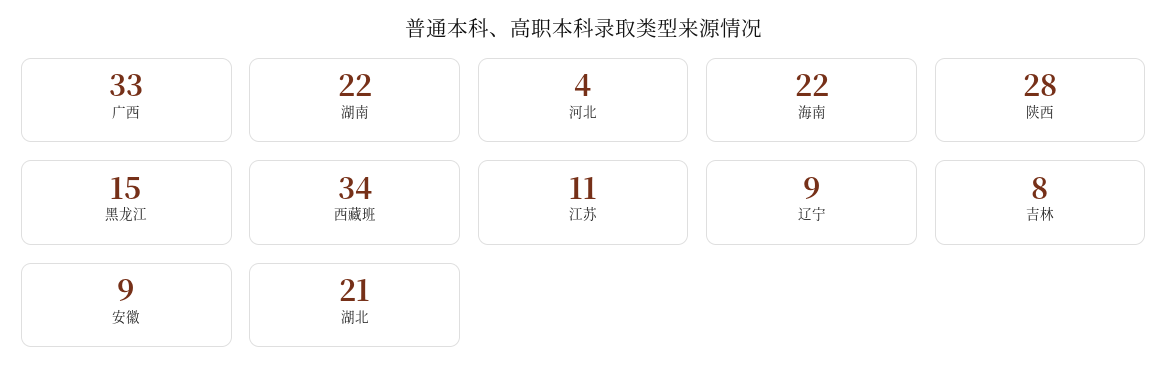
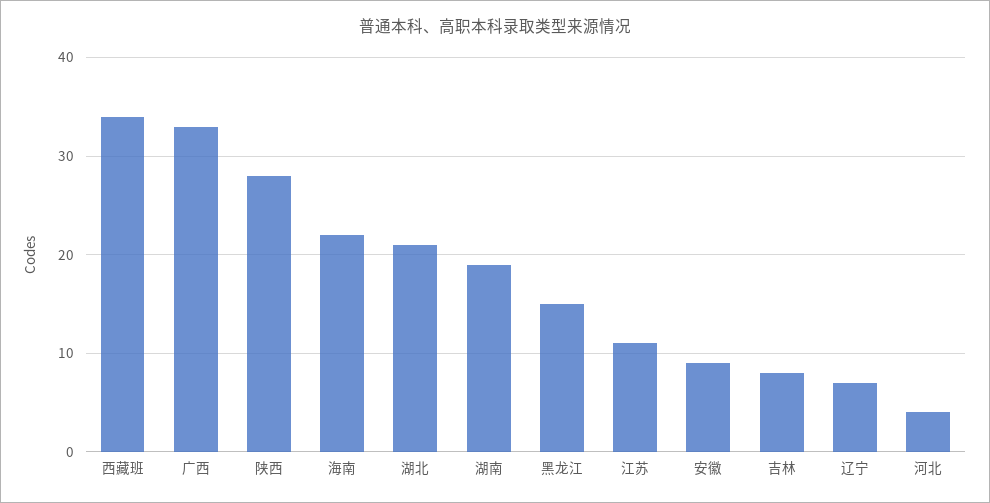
  {
    "广西": 33,
-   "湖南": 22,
+   "湖南": 19,
    "河北": 4,
    "海南": 22,
    "陕西": 28,
    "黑龙江": 15,
    "西藏班": 34,
    "江苏": 11,
-   "辽宁": 9,
+   "辽宁": 7,
    "吉林": 8,
    "安徽": 9,
    "湖北": 21
  }

